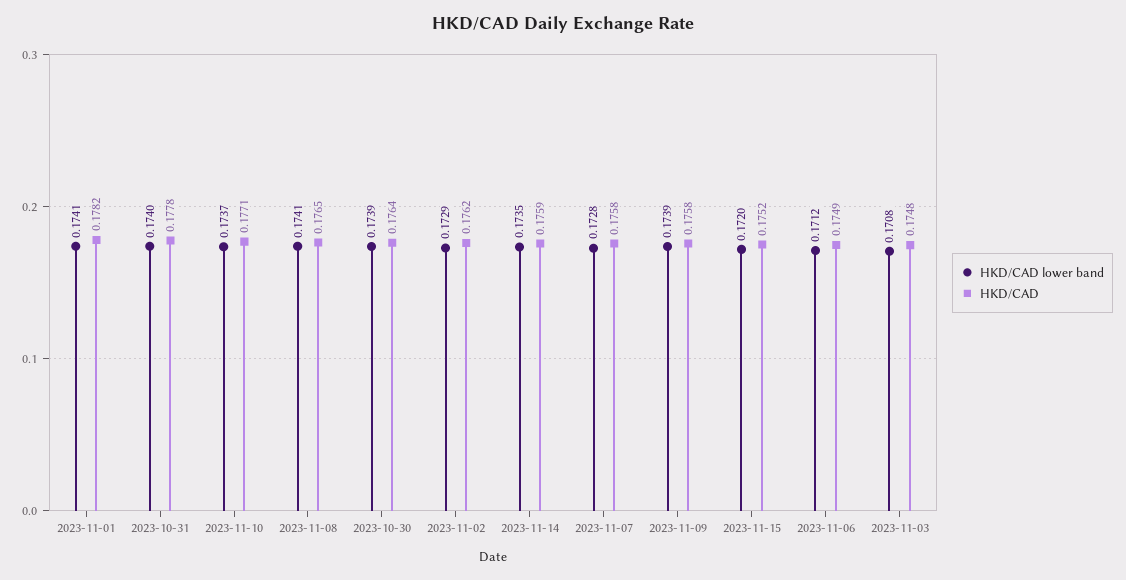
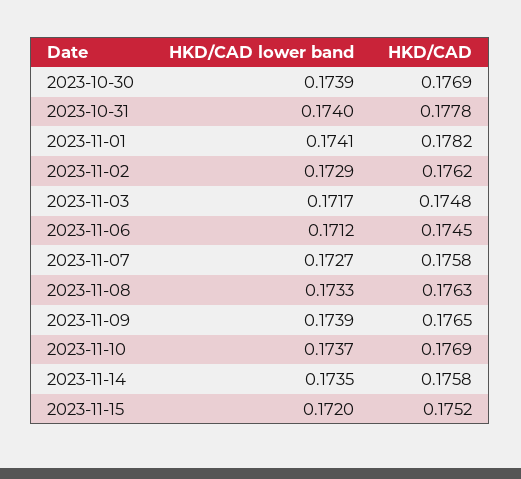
  {
    "HKD/CAD lower band": {
      "2023-11-01": 0.1741,
      "2023-10-31": 0.174,
      "2023-11-10": 0.1737,
-     "2023-11-08": 0.1741,
+     "2023-11-08": 0.1733,
      "2023-10-30": 0.1739,
      "2023-11-02": 0.1729,
      "2023-11-14": 0.1735,
-     "2023-11-07": 0.1728,
+     "2023-11-07": 0.1727,
      "2023-11-09": 0.1739,
      "2023-11-15": 0.172,
      "2023-11-06": 0.1712,
-     "2023-11-03": 0.1708
+     "2023-11-03": 0.1717
    },
    "HKD/CAD": {
      "2023-11-01": 0.1782,
      "2023-10-31": 0.1778,
-     "2023-11-10": 0.1771,
+     "2023-11-10": 0.1769,
-     "2023-11-08": 0.1765,
+     "2023-11-08": 0.1763,
-     "2023-10-30": 0.1764,
+     "2023-10-30": 0.1769,
      "2023-11-02": 0.1762,
-     "2023-11-14": 0.1759,
+     "2023-11-14": 0.1758,
      "2023-11-07": 0.1758,
-     "2023-11-09": 0.1758,
+     "2023-11-09": 0.1765,
      "2023-11-15": 0.1752,
-     "2023-11-06": 0.1749,
+     "2023-11-06": 0.1745,
      "2023-11-03": 0.1748
    }
  }

